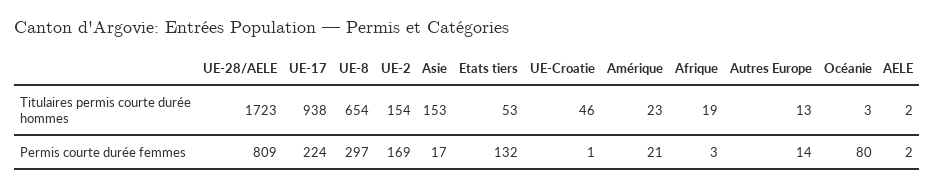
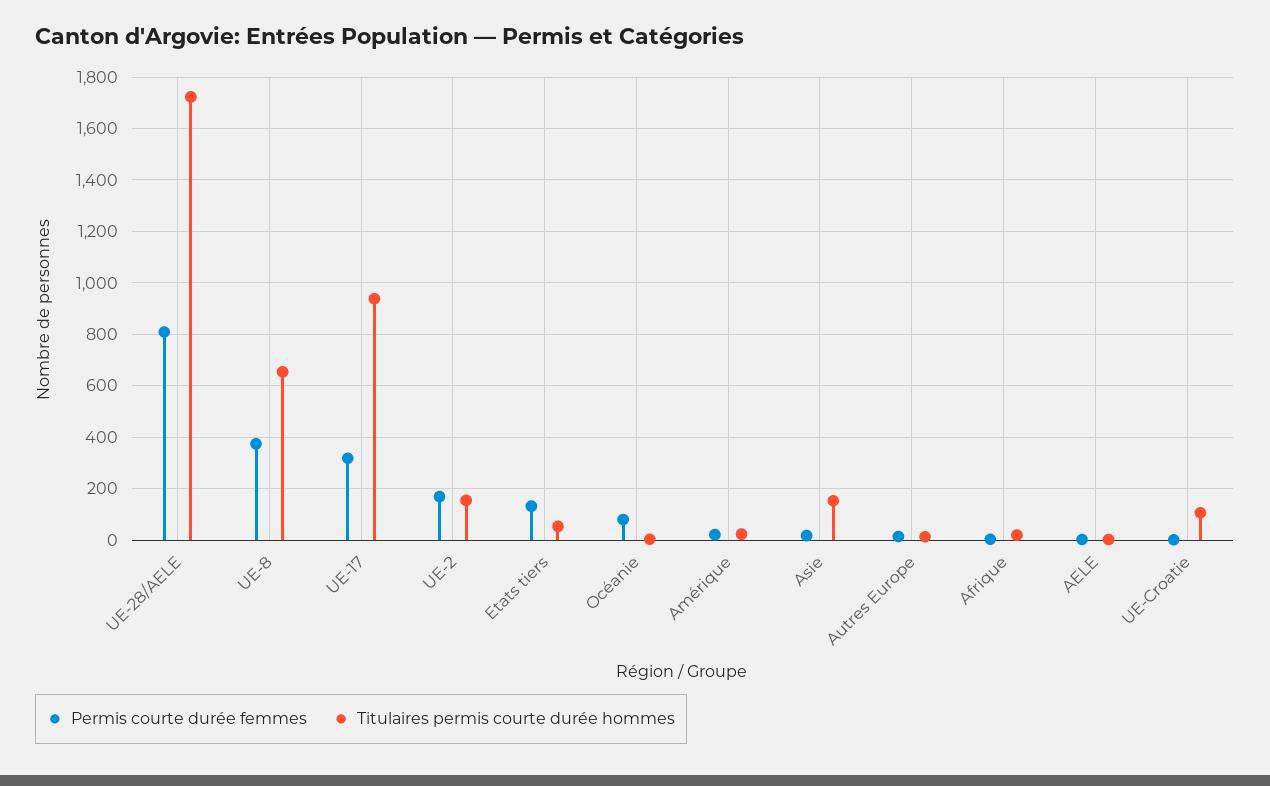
  {
    "Titulaires permis courte durée hommes": {
      "UE-28/AELE": 1723,
      "UE-17": 938,
      "UE-8": 654,
      "UE-2": 154,
      "Asie": 153,
      "Etats tiers": 53,
-     "UE-Croatie": 46,
+     "UE-Croatie": 100,
      "Amérique": 23,
      "Afrique": 19,
      "Autres Europe": 13,
      "Océanie": 3,
      "AELE": 2
    },
    "Permis courte durée femmes": {
      "UE-28/AELE": 809,
-     "UE-17": 224,
+     "UE-17": 325,
-     "UE-8": 297,
+     "UE-8": 375,
      "UE-2": 169,
      "Asie": 17,
      "Etats tiers": 132,
      "UE-Croatie": 1,
      "Amérique": 21,
      "Afrique": 3,
      "Autres Europe": 14,
      "Océanie": 80,
      "AELE": 2
    }
  }

